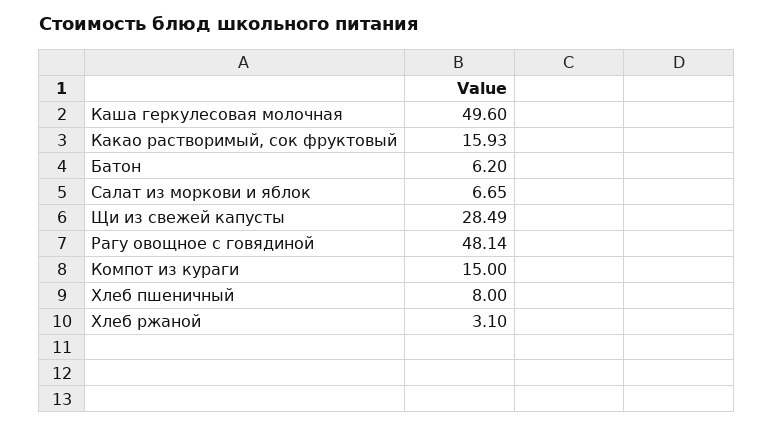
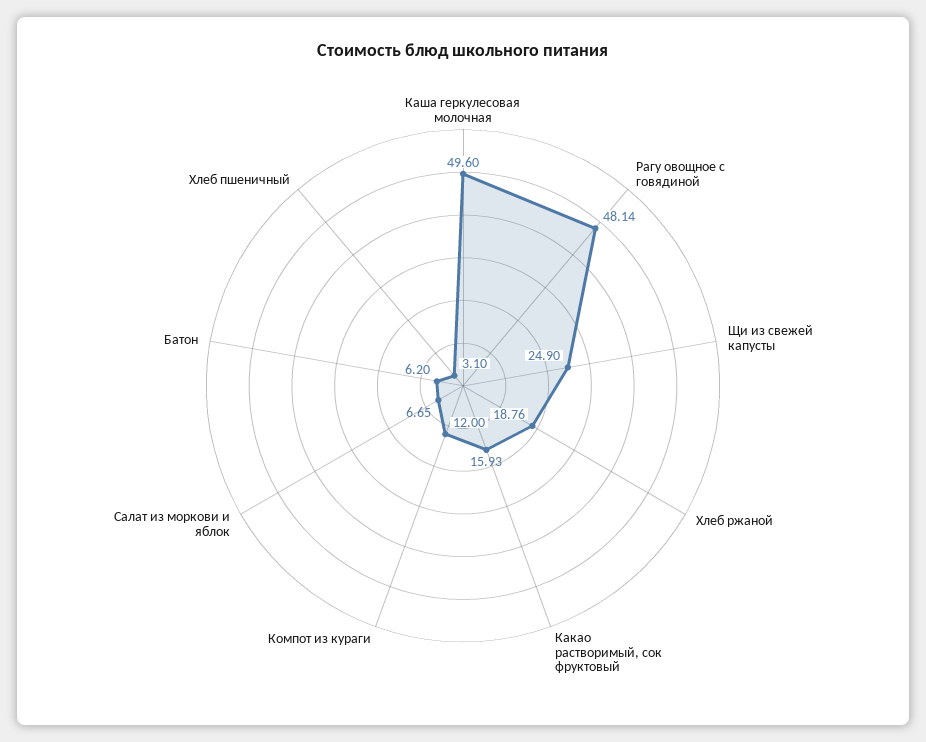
  {
    "Каша геркулесовая молочная": 49.6,
    "Какао растворимый, сок фруктовый": 15.93,
    "Батон": 6.2,
    "Салат из моркови и яблок": 6.65,
-   "Щи из свежей капусты": 28.49,
+   "Щи из свежей капусты": 24.9,
    "Рагу овощное с говядиной": 48.14,
-   "Компот из кураги": 15,
+   "Компот из кураги": 12,
-   "Хлеб пшеничный": 8,
+   "Хлеб пшеничный": 3.1,
-   "Хлеб ржаной": 3.1
+   "Хлеб ржаной": 18.76
  }

